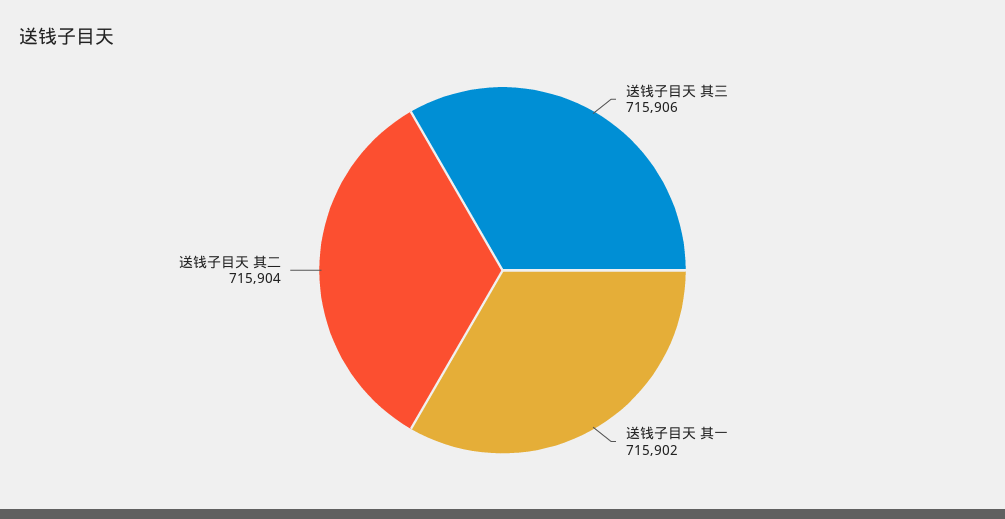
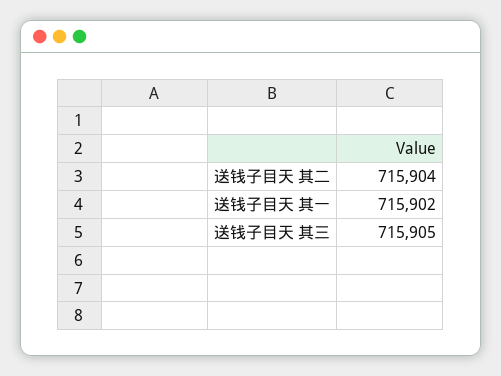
  {
-   "送钱子目天 其三": 715906,
+   "送钱子目天 其三": 715905,
    "送钱子目天 其一": 715902,
    "送钱子目天 其二": 715904
  }

